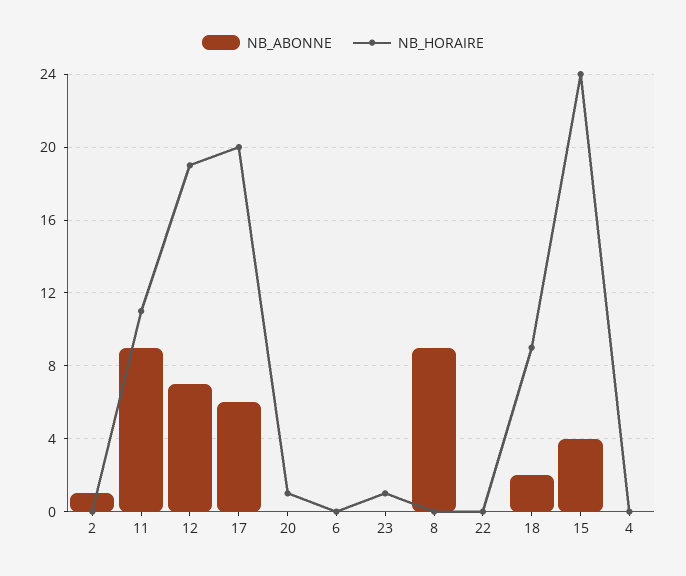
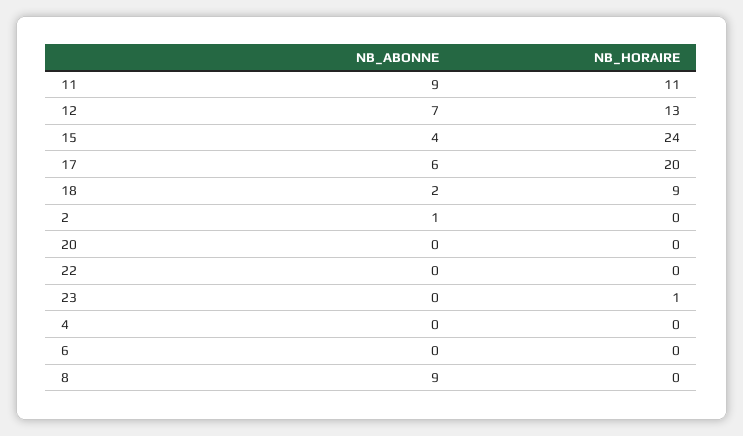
  {
    "NB_ABONNE": {
      "2": 1,
      "11": 9,
      "12": 7,
      "17": 6,
      "20": 0,
      "6": 0,
      "23": 0,
      "8": 9,
      "22": 0,
      "18": 2,
      "15": 4,
      "4": 0
    },
    "NB_HORAIRE": {
      "2": 0,
      "11": 11,
-     "12": 19,
+     "12": 13,
      "17": 20,
-     "20": 1,
+     "20": 0,
      "6": 0,
      "23": 1,
      "8": 0,
      "22": 0,
      "18": 9,
      "15": 24,
      "4": 0
    }
  }

